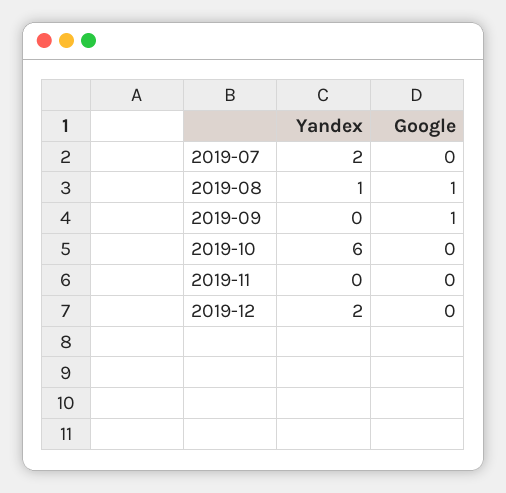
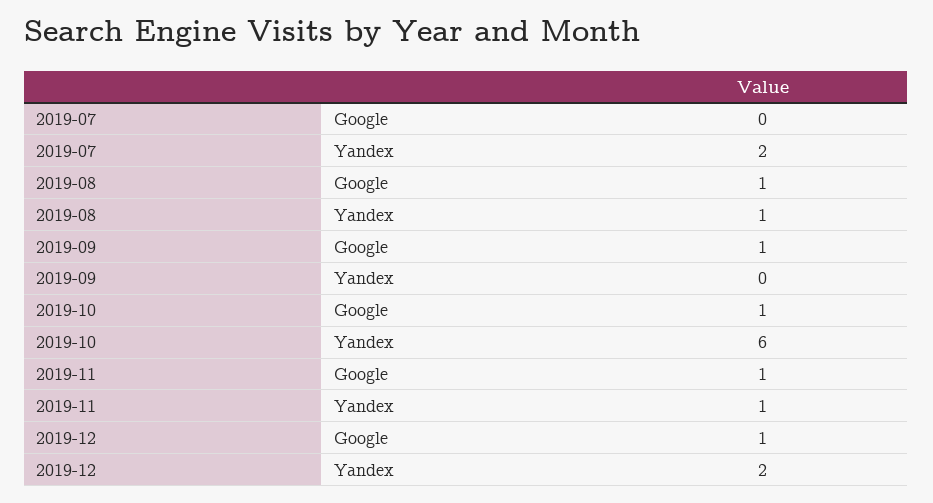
  {
    "Yandex": {
      "2019-07": 2,
      "2019-08": 1,
      "2019-09": 0,
      "2019-10": 6,
-     "2019-11": 0,
+     "2019-11": 1,
      "2019-12": 2
    },
    "Google": {
      "2019-07": 0,
      "2019-08": 1,
      "2019-09": 1,
-     "2019-10": 0,
+     "2019-10": 1,
-     "2019-11": 0,
+     "2019-11": 1,
-     "2019-12": 0
+     "2019-12": 1
    }
  }

